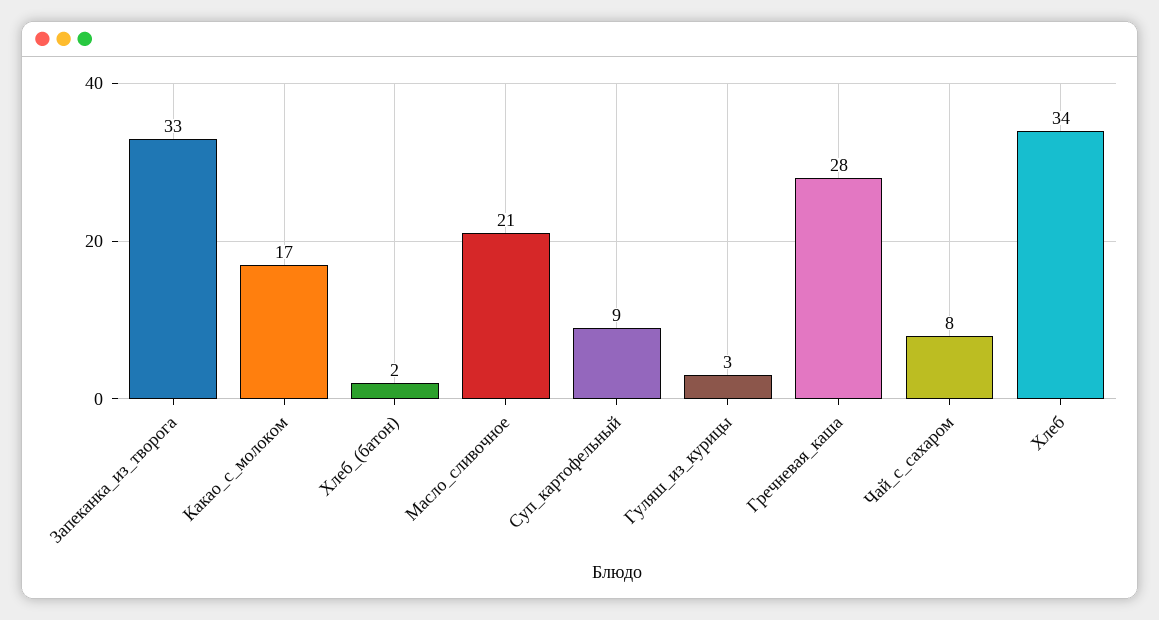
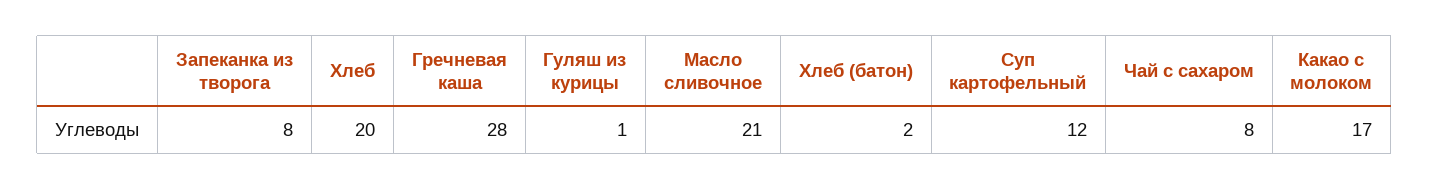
  {
-   "Запеканка_из_творога": 33,
+   "Запеканка_из_творога": 8,
    "Какао_с_молоком": 17,
    "Хлеб_(батон)": 2,
    "Масло_сливочное": 21,
-   "Суп_картофельный": 9,
+   "Суп_картофельный": 12,
-   "Гуляш_из_курицы": 3,
+   "Гуляш_из_курицы": 1,
    "Гречневая_каша": 28,
    "Чай_с_сахаром": 8,
-   "Хлеб": 34
+   "Хлеб": 20
  }

